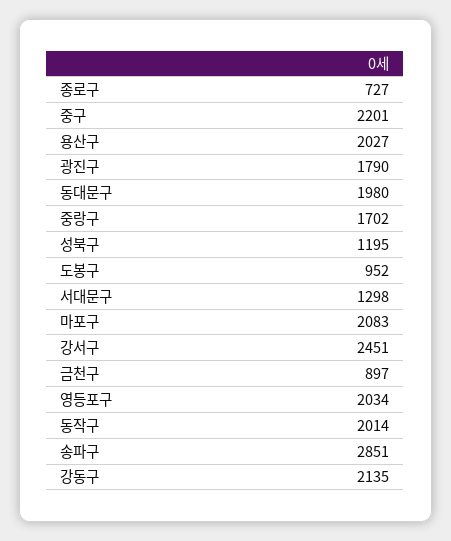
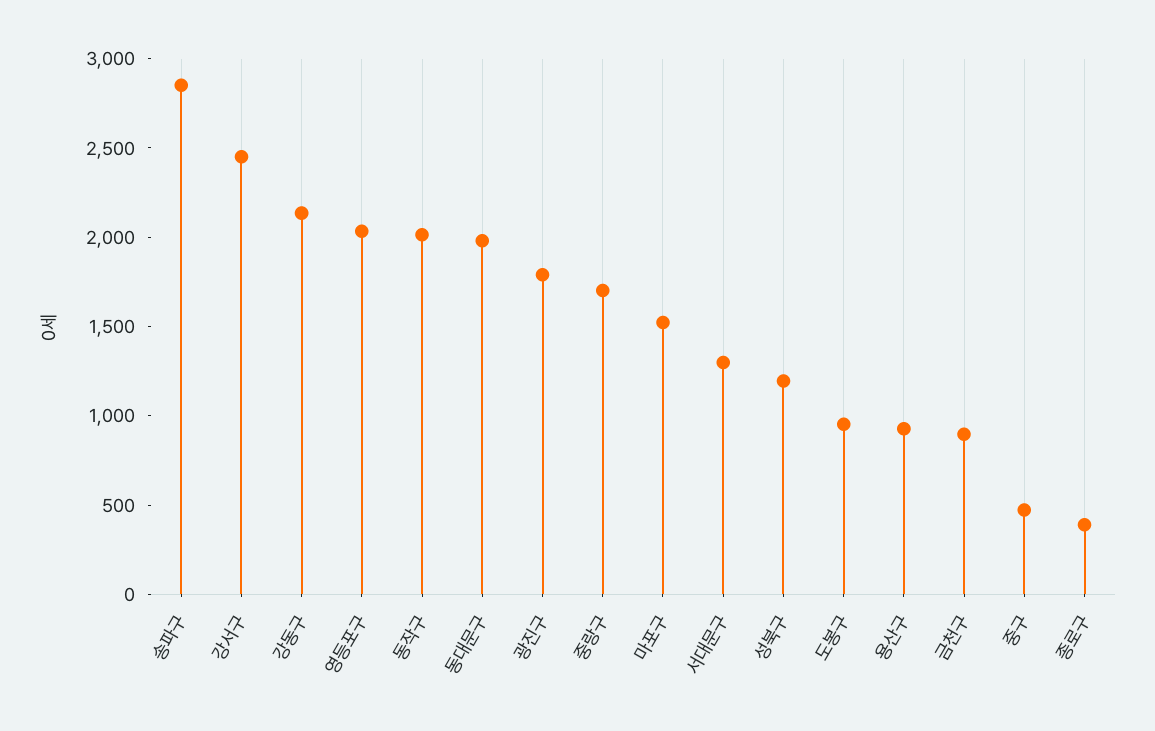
  {
-   "종로구": 727,
+   "종로구": 400,
-   "중구": 2201,
+   "중구": 500,
-   "용산구": 2027,
+   "용산구": 900,
    "광진구": 1790,
    "동대문구": 1980,
    "중랑구": 1702,
    "성북구": 1195,
    "도봉구": 952,
    "서대문구": 1298,
-   "마포구": 2083,
+   "마포구": 1500,
    "강서구": 2451,
    "금천구": 897,
    "영등포구": 2034,
    "동작구": 2014,
    "송파구": 2851,
    "강동구": 2135
  }

